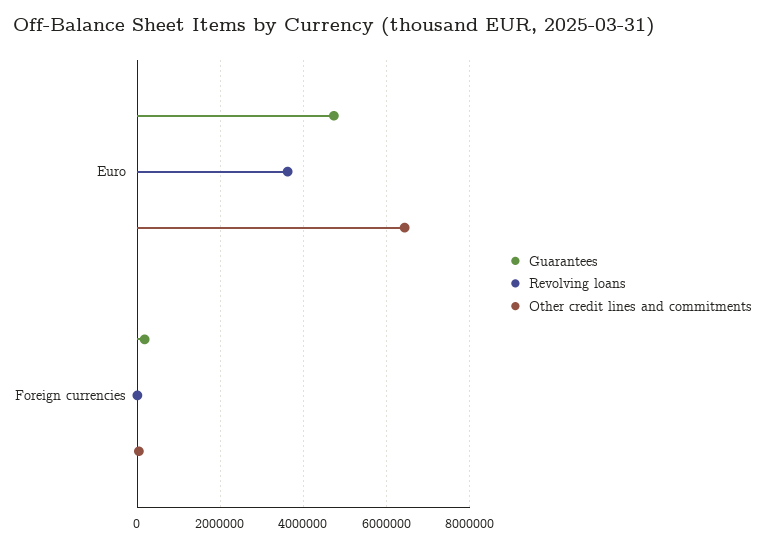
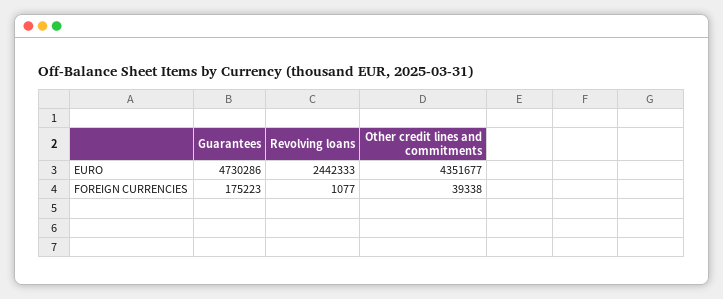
  {
    "Guarantees": {
      "Euro": 4730286,
      "Foreign currencies": 175223
    },
    "Revolving loans": {
-     "Euro": 3600000,
+     "Euro": 2442333,
      "Foreign currencies": 1077
    },
    "Other credit lines and commitments": {
-     "Euro": 6400000,
+     "Euro": 4351677,
      "Foreign currencies": 39338
    }
  }

